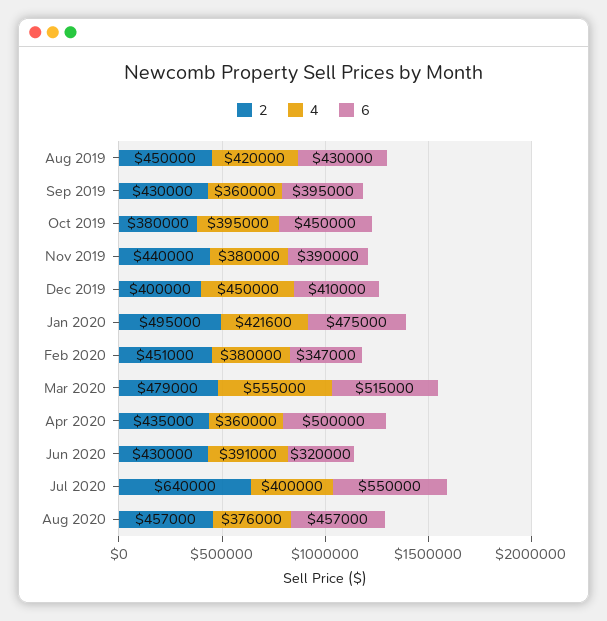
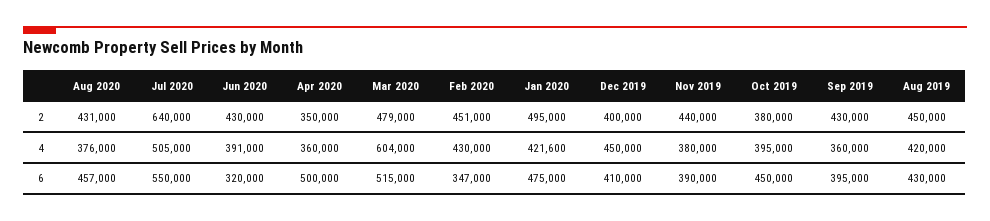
  {
    "2": {
      "Aug 2019": 450000,
      "Sep 2019": 430000,
      "Oct 2019": 380000,
      "Nov 2019": 440000,
      "Dec 2019": 400000,
      "Jan 2020": 495000,
      "Feb 2020": 451000,
      "Mar 2020": 479000,
-     "Apr 2020": 435000,
+     "Apr 2020": 350000,
      "Jun 2020": 430000,
      "Jul 2020": 640000,
-     "Aug 2020": 457000
+     "Aug 2020": 431000
    },
    "4": {
      "Aug 2019": 420000,
      "Sep 2019": 360000,
      "Oct 2019": 395000,
      "Nov 2019": 380000,
      "Dec 2019": 450000,
      "Jan 2020": 421600,
-     "Feb 2020": 380000,
+     "Feb 2020": 430000,
-     "Mar 2020": 555000,
+     "Mar 2020": 604000,
      "Apr 2020": 360000,
      "Jun 2020": 391000,
-     "Jul 2020": 400000,
+     "Jul 2020": 505000,
      "Aug 2020": 376000
    },
    "6": {
      "Aug 2019": 430000,
      "Sep 2019": 395000,
      "Oct 2019": 450000,
      "Nov 2019": 390000,
      "Dec 2019": 410000,
      "Jan 2020": 475000,
      "Feb 2020": 347000,
      "Mar 2020": 515000,
      "Apr 2020": 500000,
      "Jun 2020": 320000,
      "Jul 2020": 550000,
      "Aug 2020": 457000
    }
  }

